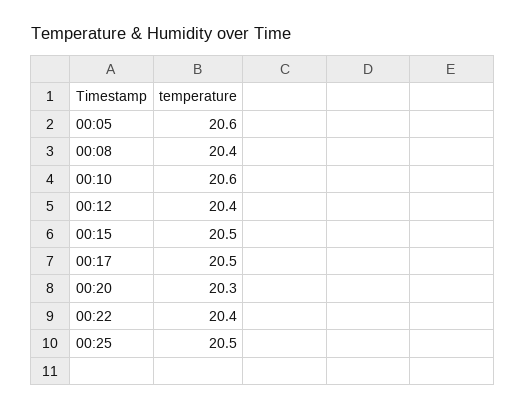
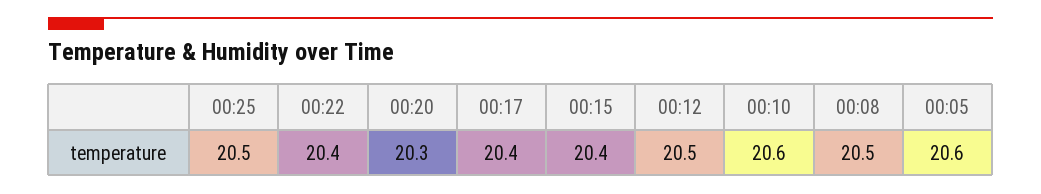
  {
    "00:05": 20.6,
-   "00:08": 20.4,
+   "00:08": 20.5,
    "00:10": 20.6,
-   "00:12": 20.4,
+   "00:12": 20.5,
-   "00:15": 20.5,
+   "00:15": 20.4,
-   "00:17": 20.5,
+   "00:17": 20.4,
    "00:20": 20.3,
    "00:22": 20.4,
    "00:25": 20.5
  }

